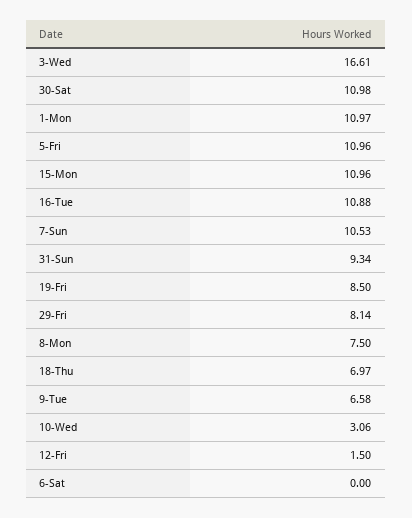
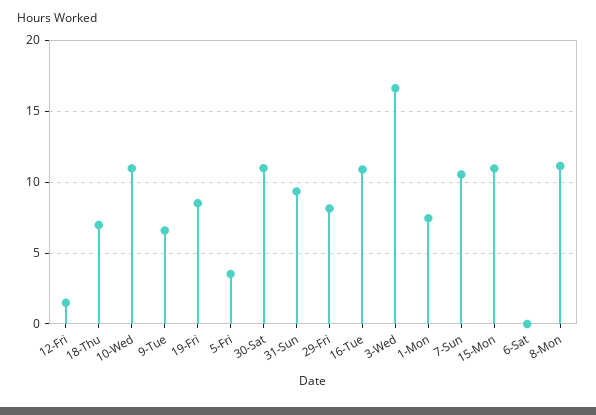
  {
    "3-Wed": 16.61,
    "30-Sat": 10.98,
-   "1-Mon": 10.97,
+   "1-Mon": 7.5,
-   "5-Fri": 10.96,
+   "5-Fri": 3.5,
    "15-Mon": 10.96,
    "16-Tue": 10.88,
    "7-Sun": 10.53,
    "31-Sun": 9.34,
    "19-Fri": 8.5,
    "29-Fri": 8.14,
-   "8-Mon": 7.5,
+   "8-Mon": 11,
    "18-Thu": 6.97,
    "9-Tue": 6.58,
-   "10-Wed": 3.06,
+   "10-Wed": 11,
    "12-Fri": 1.5,
    "6-Sat": 0
  }

